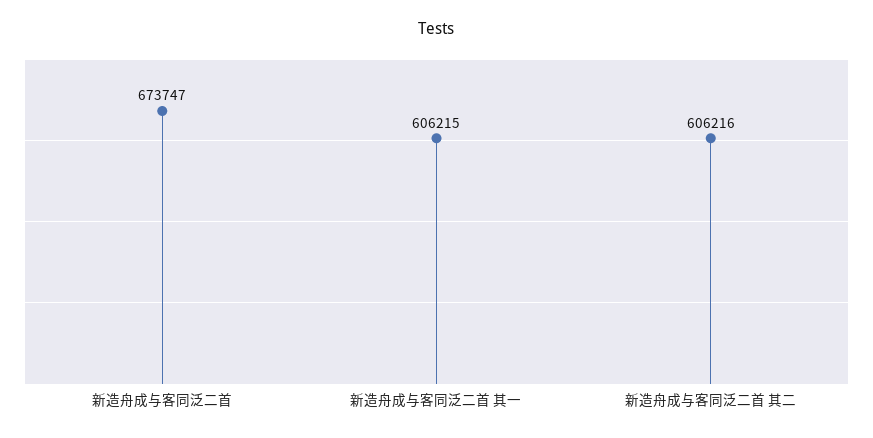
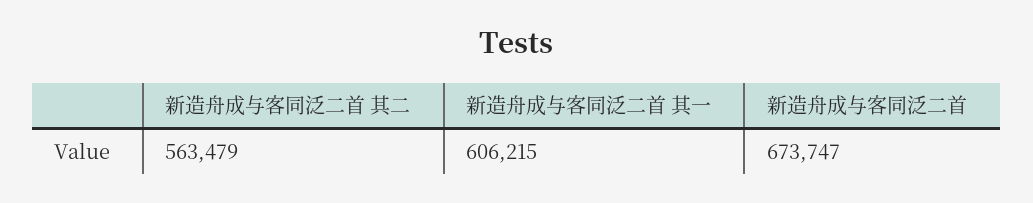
  {
    "新造舟成与客同泛二首": 673747,
    "新造舟成与客同泛二首 其一": 606215,
-   "新造舟成与客同泛二首 其二": 606216
+   "新造舟成与客同泛二首 其二": 563479
  }

